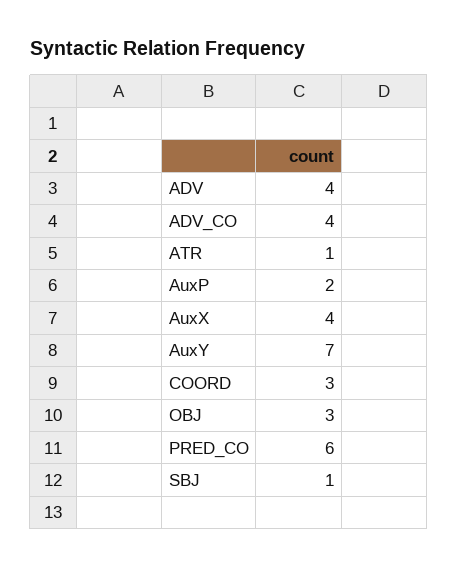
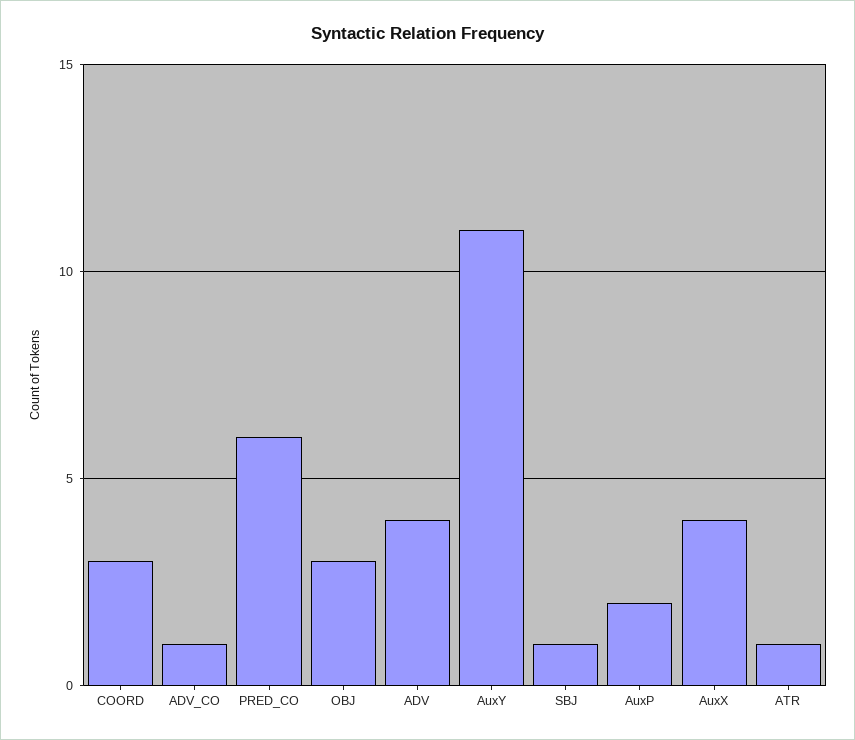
  {
    "ADV": 4,
-   "ADV_CO": 4,
+   "ADV_CO": 1,
    "ATR": 1,
    "AuxP": 2,
    "AuxX": 4,
-   "AuxY": 7,
+   "AuxY": 11,
    "COORD": 3,
    "OBJ": 3,
    "PRED_CO": 6,
    "SBJ": 1
  }

